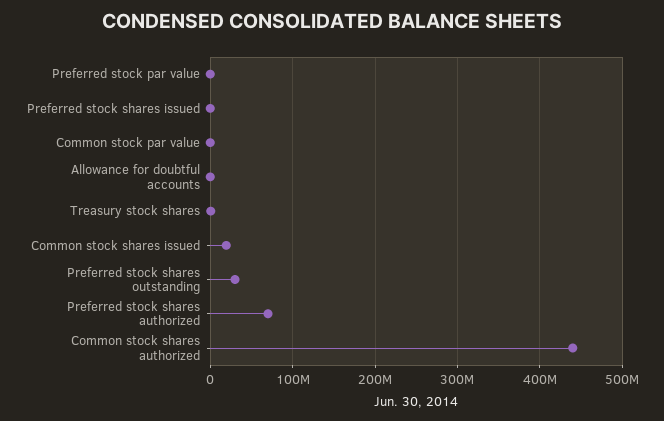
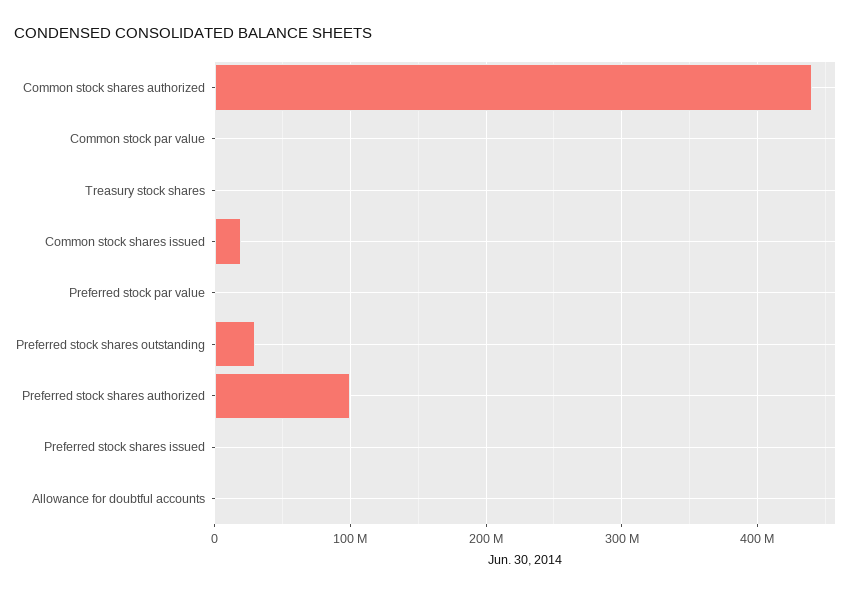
  {
    "Preferred stock par value": 0,
    "Preferred stock shares issued": 0,
    "Common stock par value": 0,
    "Allowance for doubtful accounts": 0,
    "Treasury stock shares": 0,
    "Common stock shares issued": 20000000,
    "Preferred stock shares outstanding": 30000000,
-   "Preferred stock shares authorized": 70000000,
+   "Preferred stock shares authorized": 100000000,
    "Common stock shares authorized": 440000000
  }

